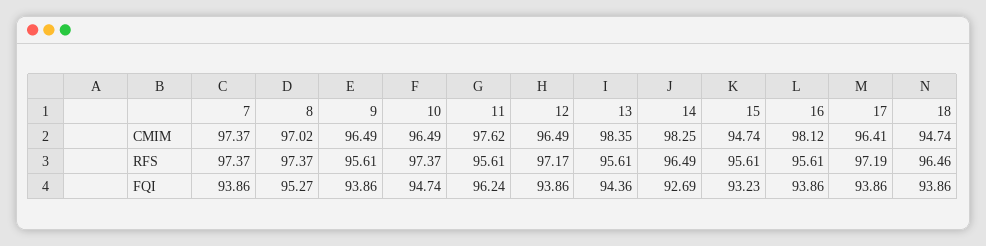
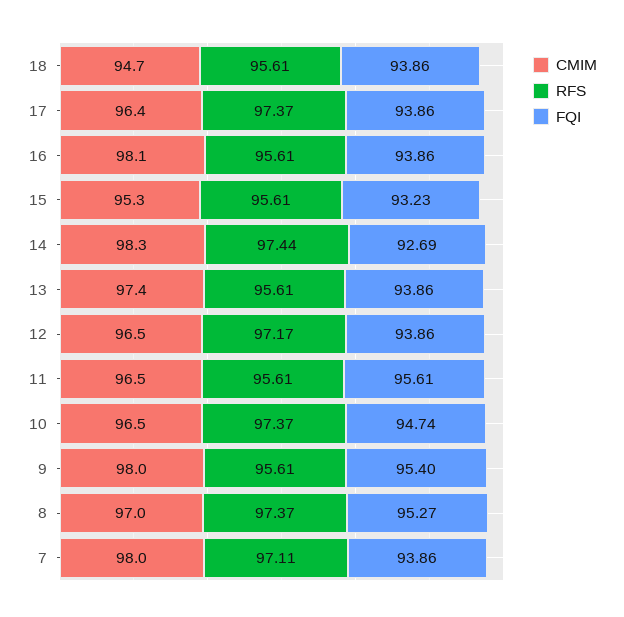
  {
    "CMIM": {
-     "7": 97.37,
+     "7": 98,
      "8": 97.02,
-     "9": 96.49,
+     "9": 98,
      "10": 96.49,
-     "11": 97.62,
+     "11": 96.5,
      "12": 96.49,
-     "13": 98.35,
+     "13": 97.4,
      "14": 98.25,
-     "15": 94.74,
+     "15": 95.3,
      "16": 98.12,
      "17": 96.41,
      "18": 94.74
    },
    "RFS": {
-     "7": 97.37,
+     "7": 97.11,
      "8": 97.37,
      "9": 95.61,
      "10": 97.37,
      "11": 95.61,
      "12": 97.17,
      "13": 95.61,
-     "14": 96.49,
+     "14": 97.44,
      "15": 95.61,
      "16": 95.61,
-     "17": 97.19,
+     "17": 97.37,
-     "18": 96.46
+     "18": 95.61
    },
    "FQI": {
      "7": 93.86,
      "8": 95.27,
-     "9": 93.86,
+     "9": 95.4,
      "10": 94.74,
-     "11": 96.24,
+     "11": 95.61,
      "12": 93.86,
-     "13": 94.36,
+     "13": 93.86,
      "14": 92.69,
      "15": 93.23,
      "16": 93.86,
      "17": 93.86,
      "18": 93.86
    }
  }

